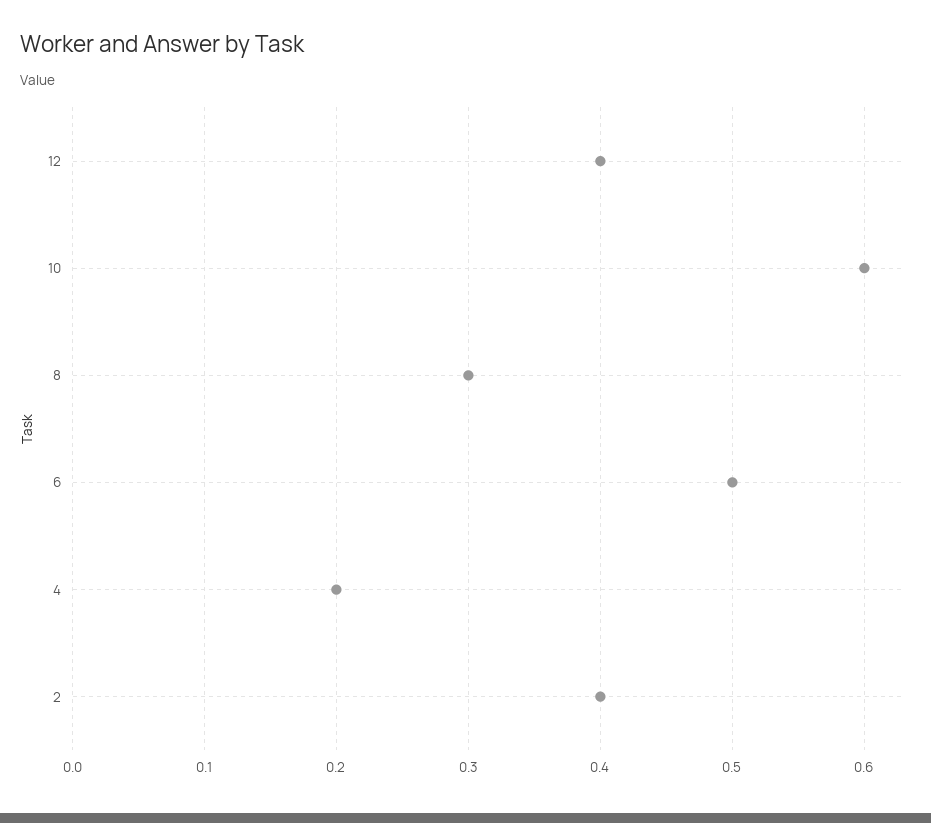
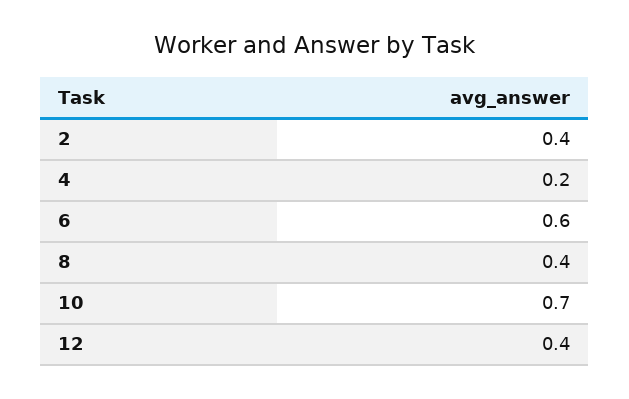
  {
    "12": 0.4,
-   "10": 0.6,
+   "10": 0.7,
-   "8": 0.3,
+   "8": 0.4,
-   "6": 0.5,
+   "6": 0.6,
    "4": 0.2,
    "2": 0.4
  }

